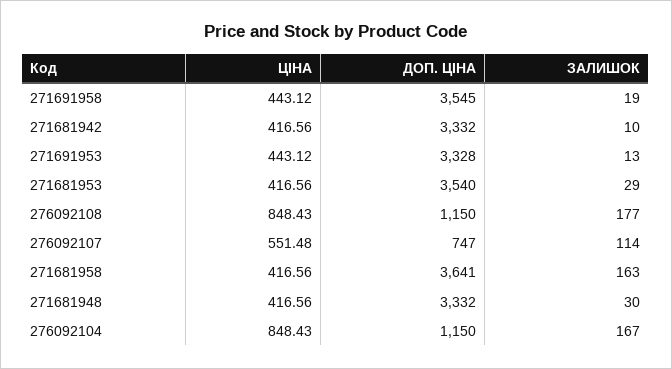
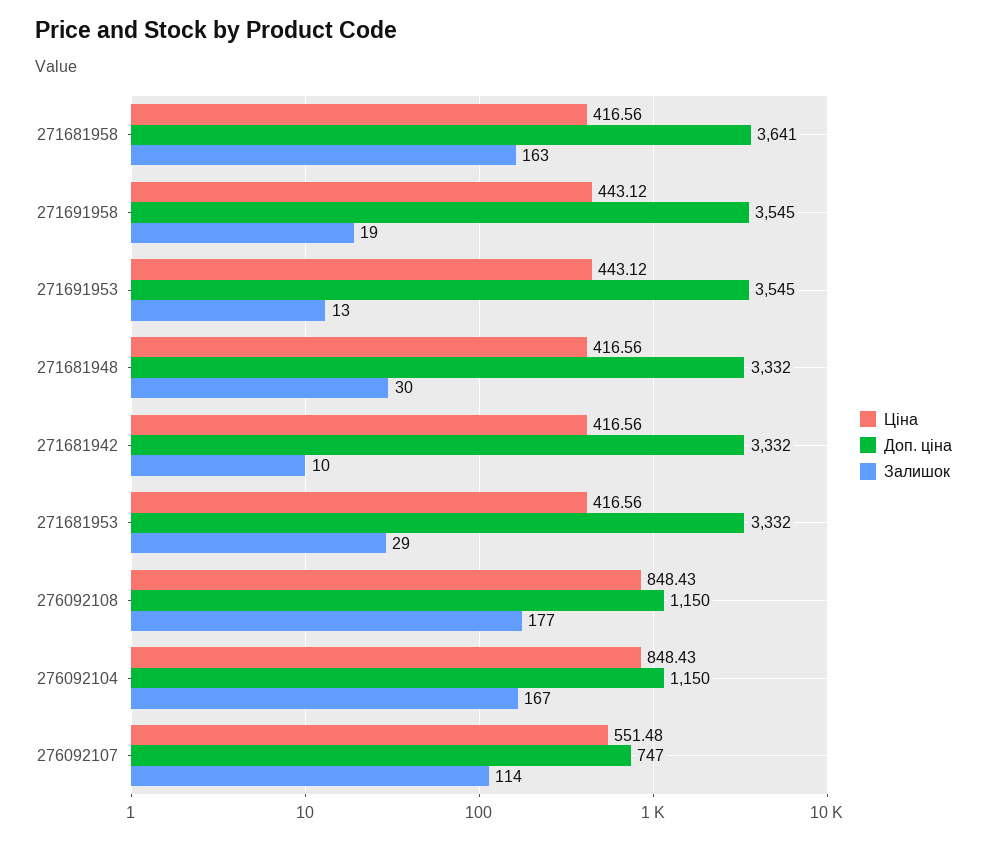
  {
    "ЦІНА": {
      "271691958": 443.12,
      "271681942": 416.56,
      "271691953": 443.12,
      "271681953": 416.56,
      "276092108": 848.43,
      "276092107": 551.48,
      "271681958": 416.56,
      "271681948": 416.56,
      "276092104": 848.43
    },
    "ДОП. ЦІНА": {
      "271691958": 3545,
      "271681942": 3332,
-     "271691953": 3328,
+     "271691953": 3545,
-     "271681953": 3540,
+     "271681953": 3332,
      "276092108": 1150,
      "276092107": 747,
      "271681958": 3641,
      "271681948": 3332,
      "276092104": 1150
    },
    "ЗАЛИШОК": {
      "271691958": 19,
      "271681942": 10,
      "271691953": 13,
      "271681953": 29,
      "276092108": 177,
      "276092107": 114,
      "271681958": 163,
      "271681948": 30,
      "276092104": 167
    }
  }

